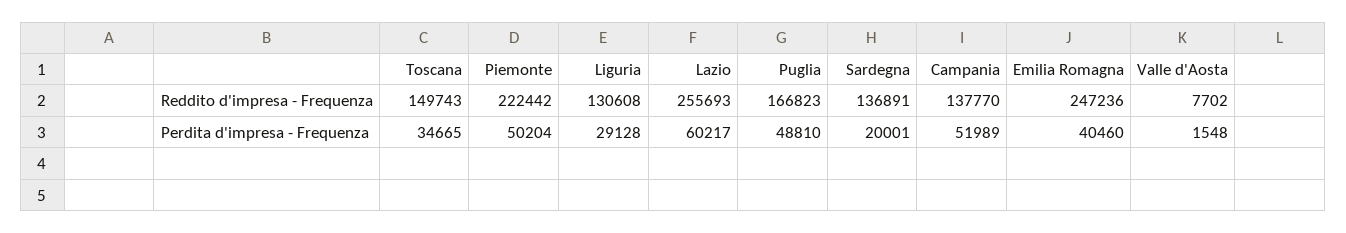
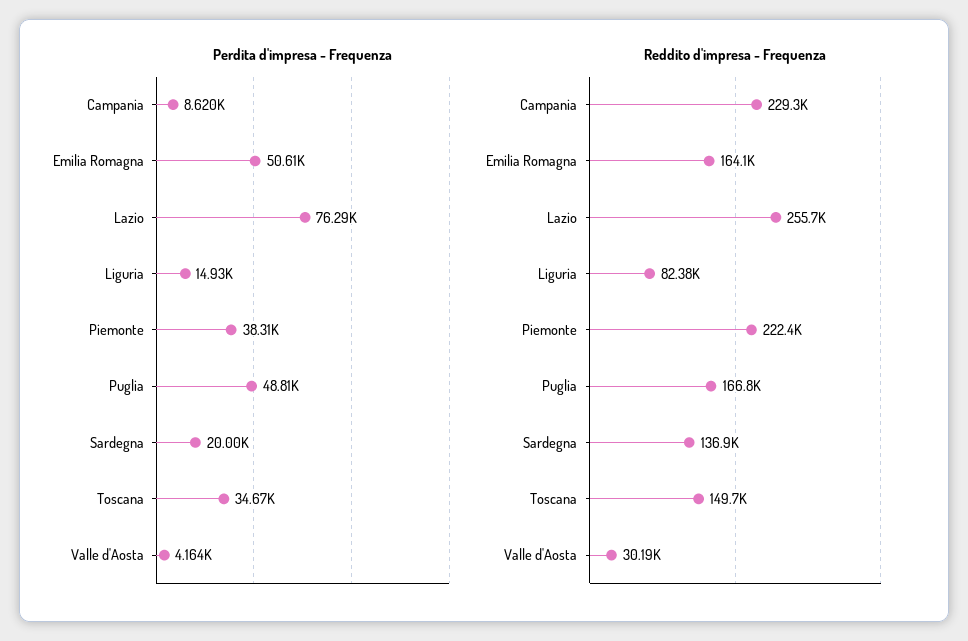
  {
    "Reddito d'impresa - Frequenza": {
      "Toscana": 149743,
      "Piemonte": 222442,
-     "Liguria": 130608,
+     "Liguria": 82380,
      "Lazio": 255693,
      "Puglia": 166823,
      "Sardegna": 136891,
-     "Campania": 137770,
+     "Campania": 229300,
-     "Emilia Romagna": 247236,
+     "Emilia Romagna": 164100,
-     "Valle d'Aosta": 7702
+     "Valle d'Aosta": 30190
    },
    "Perdita d'impresa - Frequenza": {
      "Toscana": 34665,
-     "Piemonte": 50204,
+     "Piemonte": 38310,
-     "Liguria": 29128,
+     "Liguria": 14930,
-     "Lazio": 60217,
+     "Lazio": 76290,
      "Puglia": 48810,
      "Sardegna": 20001,
-     "Campania": 51989,
+     "Campania": 8620,
-     "Emilia Romagna": 40460,
+     "Emilia Romagna": 50610,
-     "Valle d'Aosta": 1548
+     "Valle d'Aosta": 4164
    }
  }

